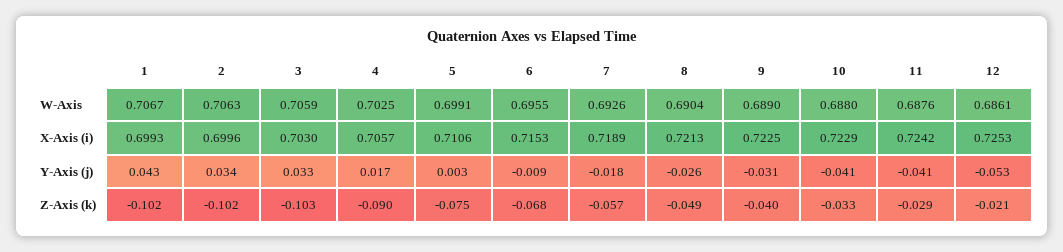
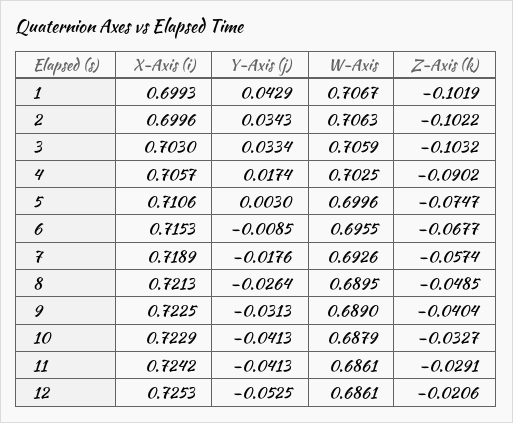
  {
    "1": {
      "W-Axis": 0.7067,
      "X-Axis (i)": 0.6993,
      "Y-Axis (j)": 0.0429,
      "Z-Axis (k)": -0.1019
    },
    "2": {
      "W-Axis": 0.7063,
      "X-Axis (i)": 0.6996,
      "Y-Axis (j)": 0.0343,
      "Z-Axis (k)": -0.1022
    },
    "3": {
      "W-Axis": 0.7059,
      "X-Axis (i)": 0.703,
      "Y-Axis (j)": 0.0334,
      "Z-Axis (k)": -0.1032
    },
    "4": {
      "W-Axis": 0.7025,
      "X-Axis (i)": 0.7057,
      "Y-Axis (j)": 0.0174,
      "Z-Axis (k)": -0.0902
    },
    "5": {
-     "W-Axis": 0.6991,
+     "W-Axis": 0.6996,
      "X-Axis (i)": 0.7106,
      "Y-Axis (j)": 0.003,
      "Z-Axis (k)": -0.0747
    },
    "6": {
      "W-Axis": 0.6955,
      "X-Axis (i)": 0.7153,
      "Y-Axis (j)": -0.0085,
      "Z-Axis (k)": -0.0677
    },
    "7": {
      "W-Axis": 0.6926,
      "X-Axis (i)": 0.7189,
      "Y-Axis (j)": -0.0176,
      "Z-Axis (k)": -0.0574
    },
    "8": {
-     "W-Axis": 0.6904,
+     "W-Axis": 0.6895,
      "X-Axis (i)": 0.7213,
      "Y-Axis (j)": -0.0264,
      "Z-Axis (k)": -0.0485
    },
    "9": {
      "W-Axis": 0.689,
      "X-Axis (i)": 0.7225,
      "Y-Axis (j)": -0.0313,
      "Z-Axis (k)": -0.0404
    },
    "10": {
-     "W-Axis": 0.688,
+     "W-Axis": 0.6879,
      "X-Axis (i)": 0.7229,
      "Y-Axis (j)": -0.0413,
      "Z-Axis (k)": -0.0327
    },
    "11": {
-     "W-Axis": 0.6876,
+     "W-Axis": 0.6861,
      "X-Axis (i)": 0.7242,
      "Y-Axis (j)": -0.0413,
      "Z-Axis (k)": -0.0291
    },
    "12": {
      "W-Axis": 0.6861,
      "X-Axis (i)": 0.7253,
      "Y-Axis (j)": -0.0525,
      "Z-Axis (k)": -0.0206
    }
  }

